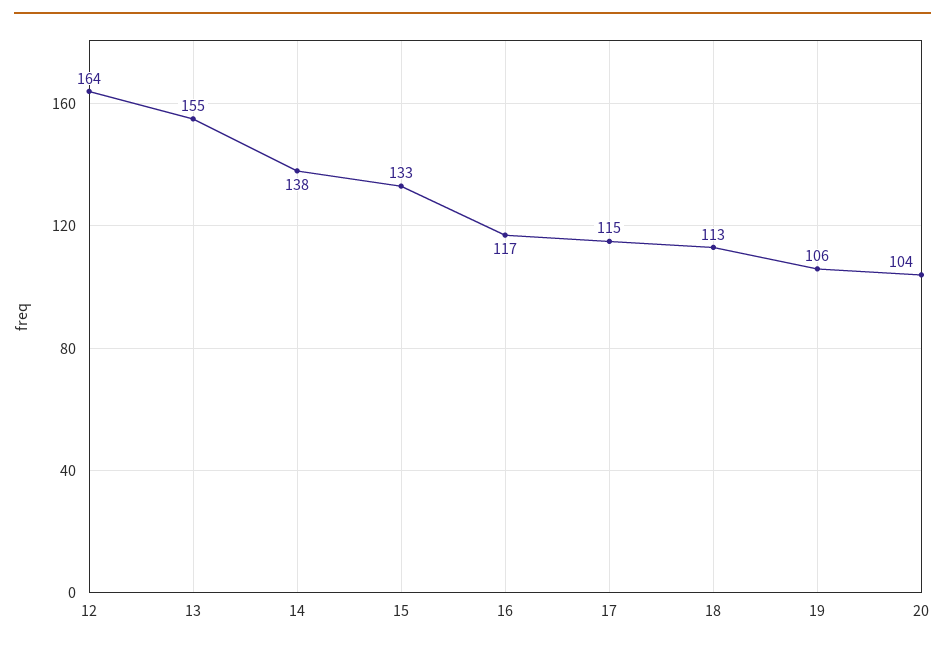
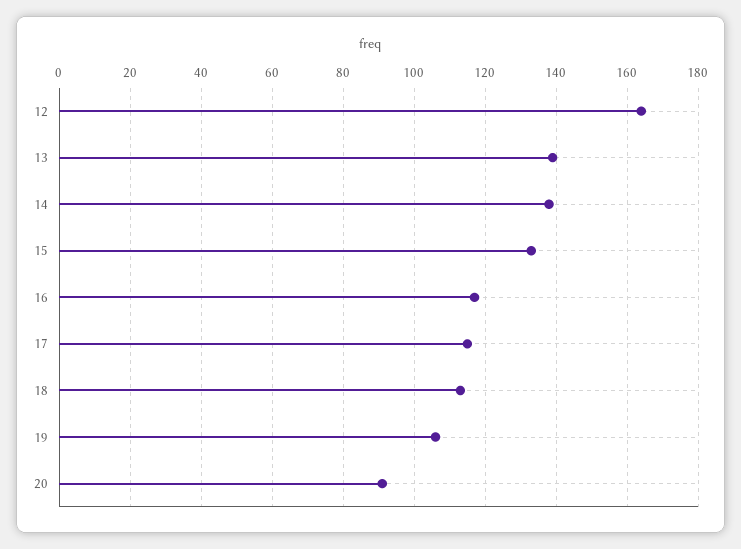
  {
    "12": 164,
-   "13": 155,
+   "13": 140,
    "14": 138,
    "15": 133,
    "16": 117,
    "17": 115,
    "18": 113,
    "19": 106,
-   "20": 104
+   "20": 90
  }

